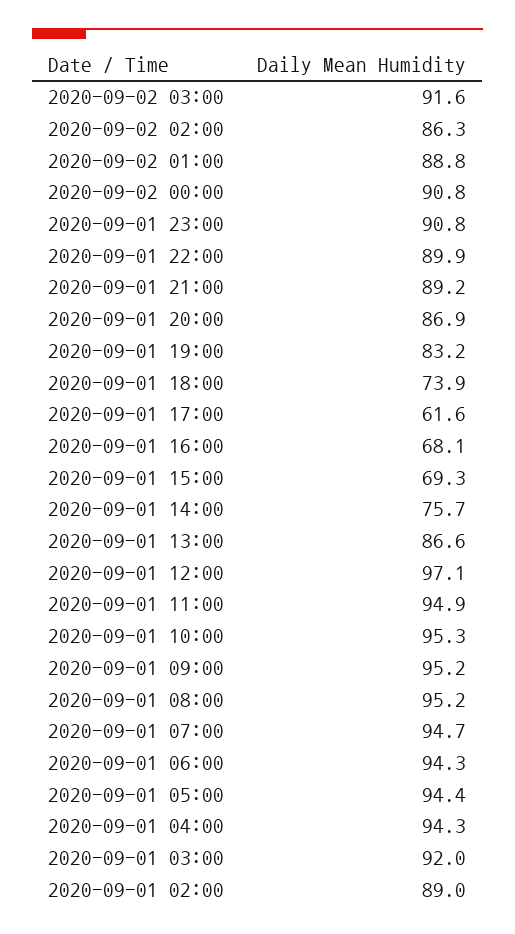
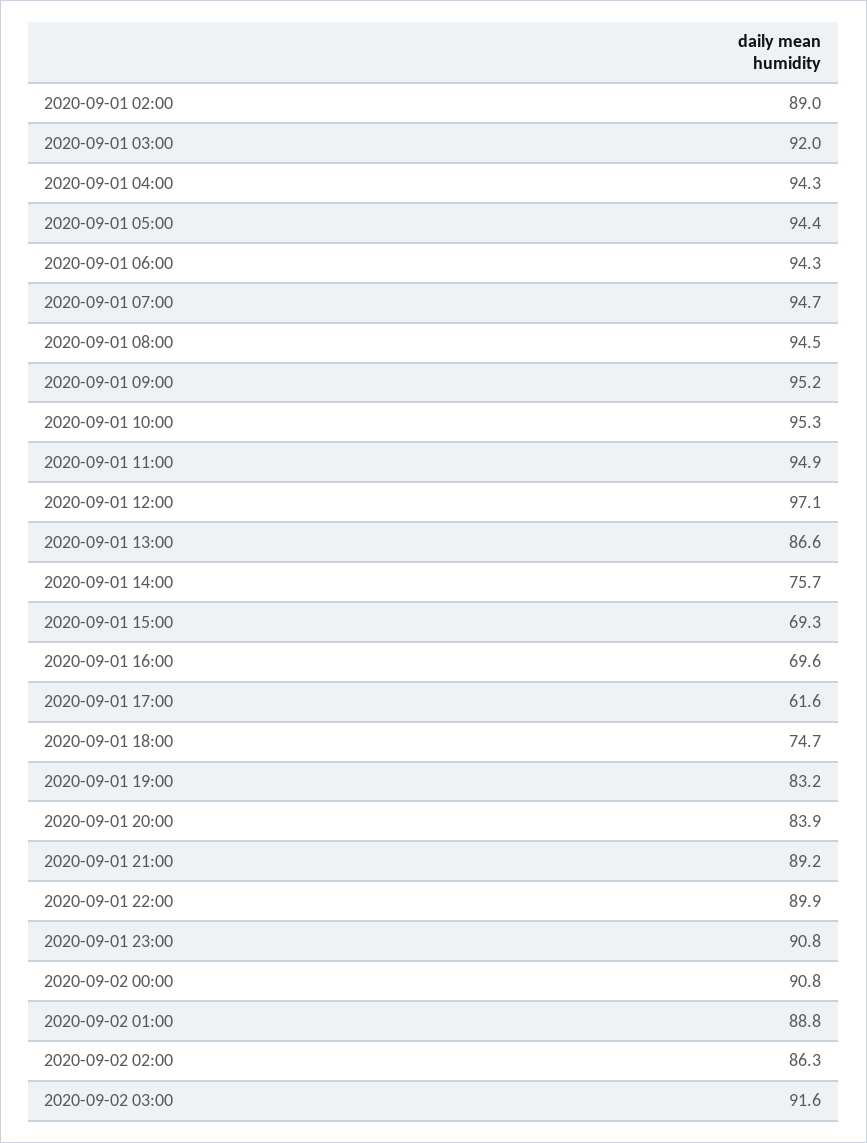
  {
    "2020-09-02 03:00": 91.6,
    "2020-09-02 02:00": 86.3,
    "2020-09-02 01:00": 88.8,
    "2020-09-02 00:00": 90.8,
    "2020-09-01 23:00": 90.8,
    "2020-09-01 22:00": 89.9,
    "2020-09-01 21:00": 89.2,
-   "2020-09-01 20:00": 86.9,
+   "2020-09-01 20:00": 83.9,
    "2020-09-01 19:00": 83.2,
-   "2020-09-01 18:00": 73.9,
+   "2020-09-01 18:00": 74.7,
    "2020-09-01 17:00": 61.6,
-   "2020-09-01 16:00": 68.1,
+   "2020-09-01 16:00": 69.6,
    "2020-09-01 15:00": 69.3,
    "2020-09-01 14:00": 75.7,
    "2020-09-01 13:00": 86.6,
    "2020-09-01 12:00": 97.1,
    "2020-09-01 11:00": 94.9,
    "2020-09-01 10:00": 95.3,
    "2020-09-01 09:00": 95.2,
-   "2020-09-01 08:00": 95.2,
+   "2020-09-01 08:00": 94.5,
    "2020-09-01 07:00": 94.7,
    "2020-09-01 06:00": 94.3,
    "2020-09-01 05:00": 94.4,
    "2020-09-01 04:00": 94.3,
    "2020-09-01 03:00": 92,
    "2020-09-01 02:00": 89
  }

